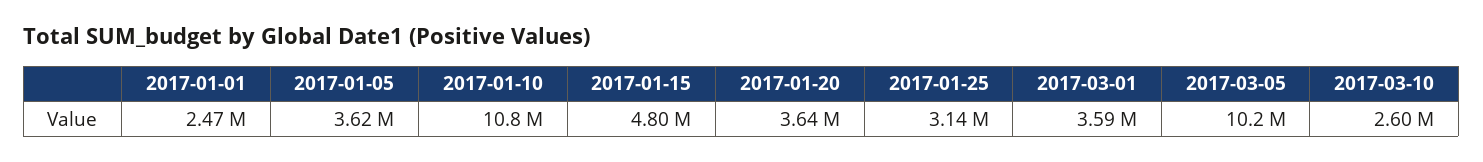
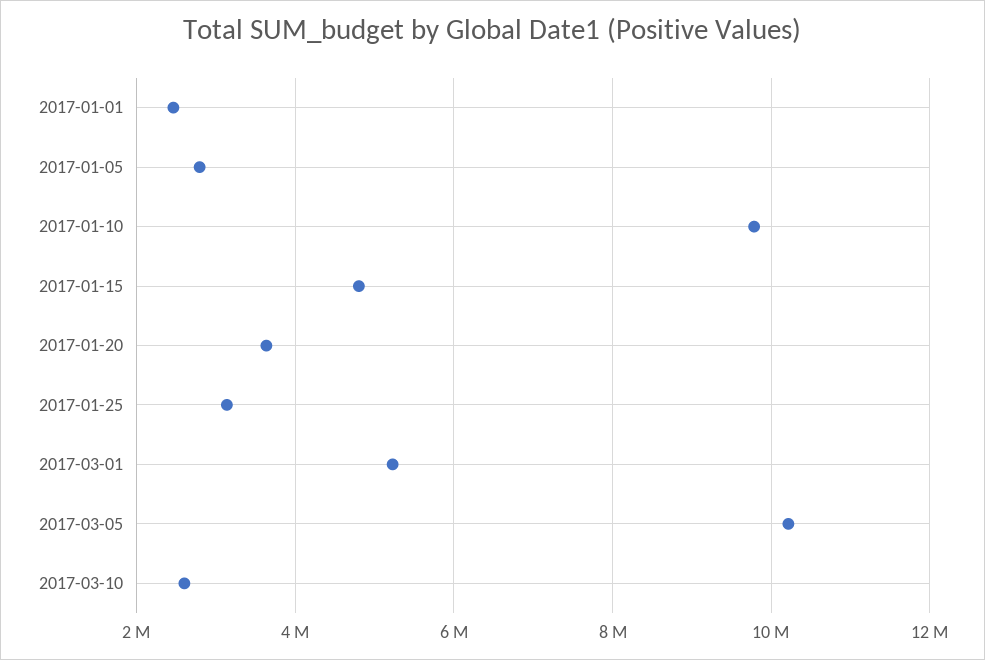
  {
    "2017-01-01": 2470000,
-   "2017-01-05": 3620000,
+   "2017-01-05": 2800000,
-   "2017-01-10": 10800000,
+   "2017-01-10": 9800000,
    "2017-01-15": 4800000,
    "2017-01-20": 3640000,
    "2017-01-25": 3140000,
-   "2017-03-01": 3590000,
+   "2017-03-01": 5200000,
    "2017-03-05": 10200000,
    "2017-03-10": 2600000
  }

